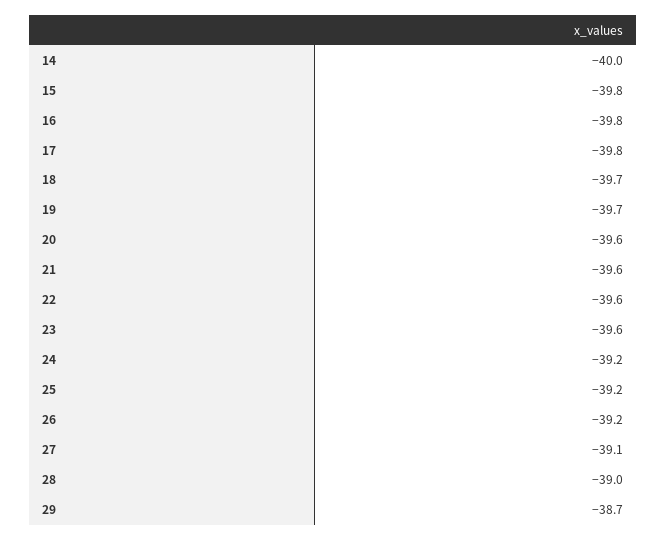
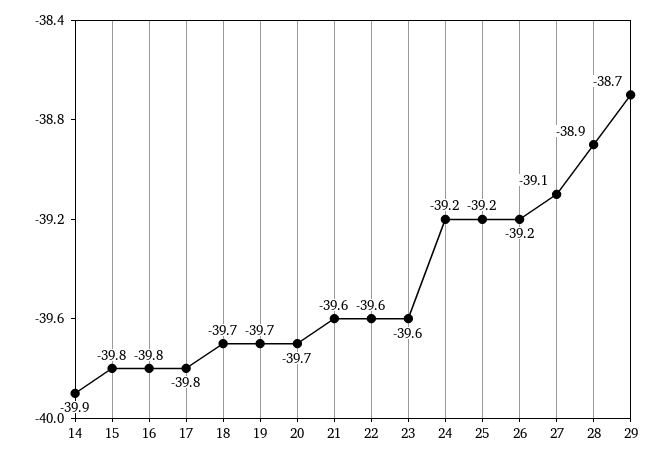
  {
-   "14": -40,
+   "14": -39.9,
    "15": -39.8,
    "16": -39.8,
    "17": -39.8,
    "18": -39.7,
    "19": -39.7,
-   "20": -39.6,
+   "20": -39.7,
    "21": -39.6,
    "22": -39.6,
    "23": -39.6,
    "24": -39.2,
    "25": -39.2,
    "26": -39.2,
    "27": -39.1,
-   "28": -39,
+   "28": -38.9,
    "29": -38.7
  }

